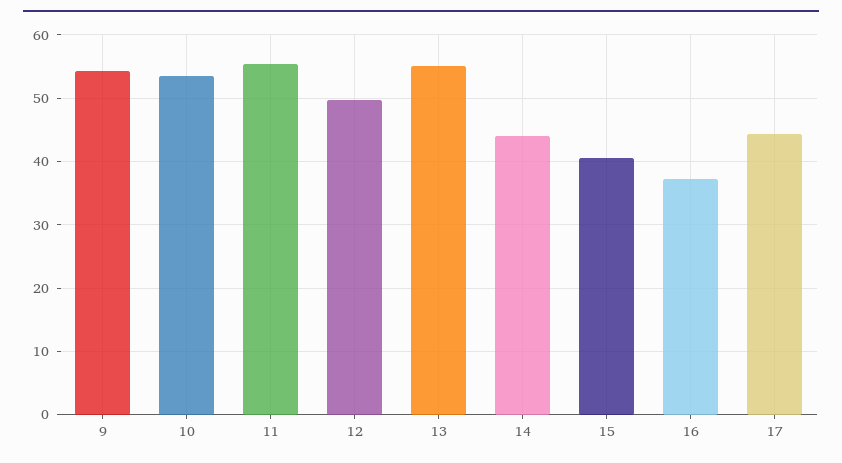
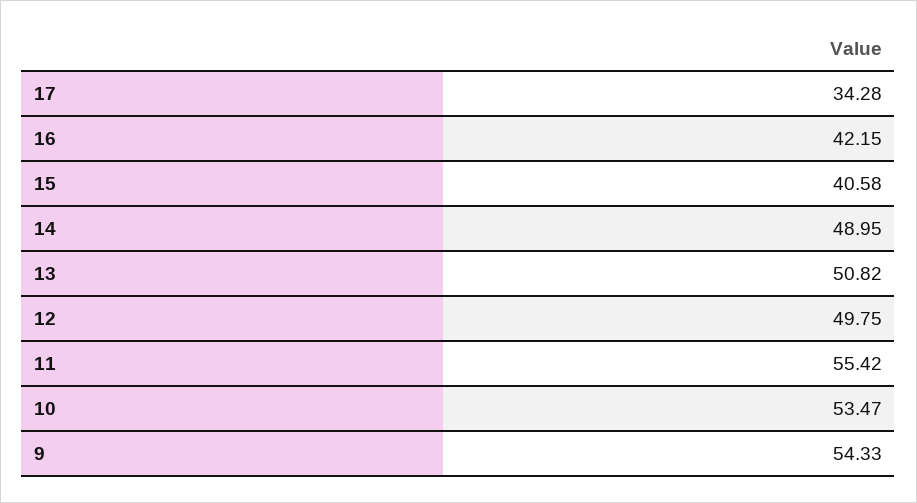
  {
    "9": 54.33,
    "10": 53.47,
    "11": 55.42,
    "12": 49.75,
-   "13": 55,
+   "13": 50.82,
-   "14": 44,
+   "14": 48.95,
    "15": 40.58,
-   "16": 37,
+   "16": 42.15,
-   "17": 44
+   "17": 34.28
  }

